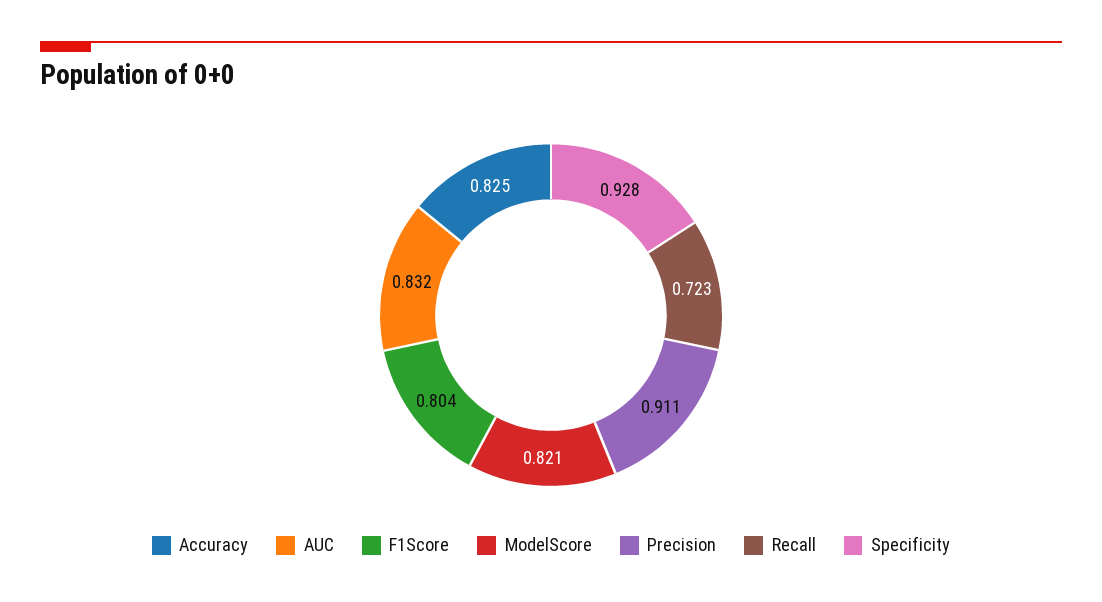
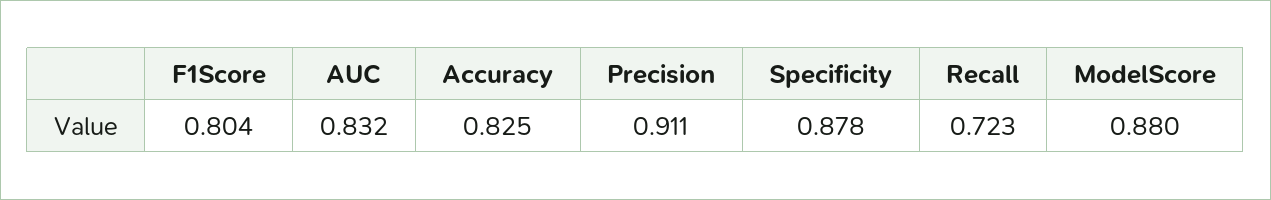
  {
    "Accuracy": 0.825,
    "AUC": 0.832,
    "F1Score": 0.804,
-   "ModelScore": 0.821,
+   "ModelScore": 0.88,
    "Precision": 0.911,
    "Recall": 0.723,
-   "Specificity": 0.928
+   "Specificity": 0.878
  }

